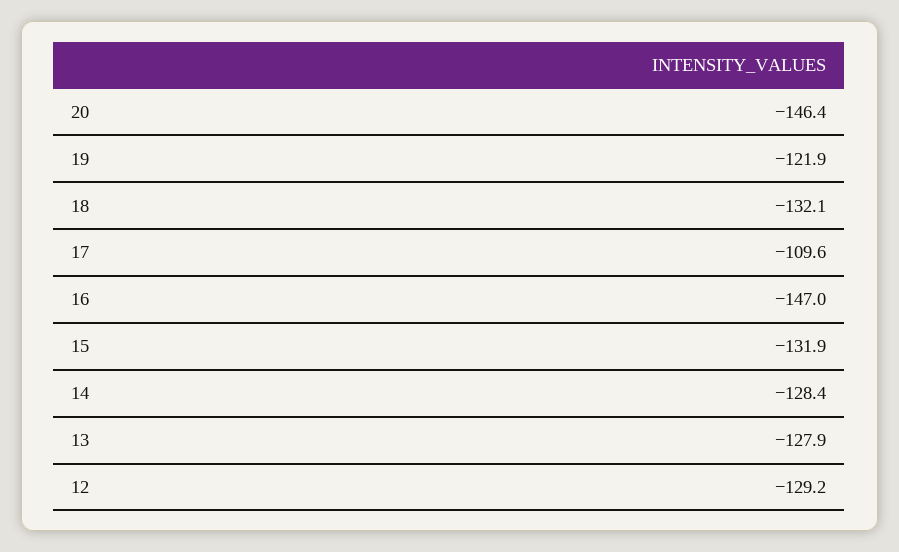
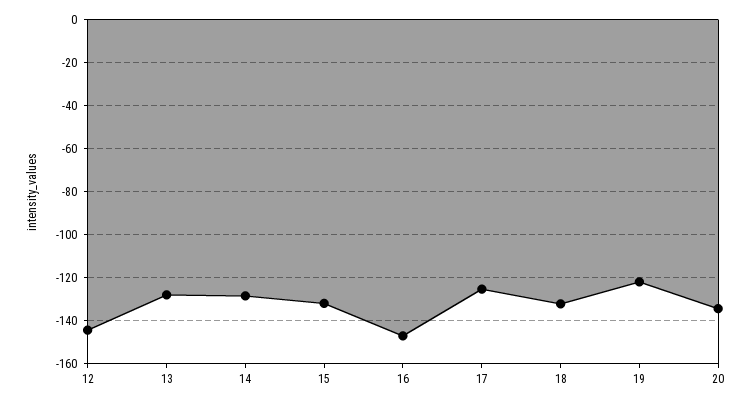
  {
-   "20": -146.4,
+   "20": -135,
    "19": -121.9,
    "18": -132.1,
-   "17": -109.6,
+   "17": -125,
    "16": -147,
    "15": -131.9,
    "14": -128.4,
    "13": -127.9,
-   "12": -129.2
+   "12": -145
  }

